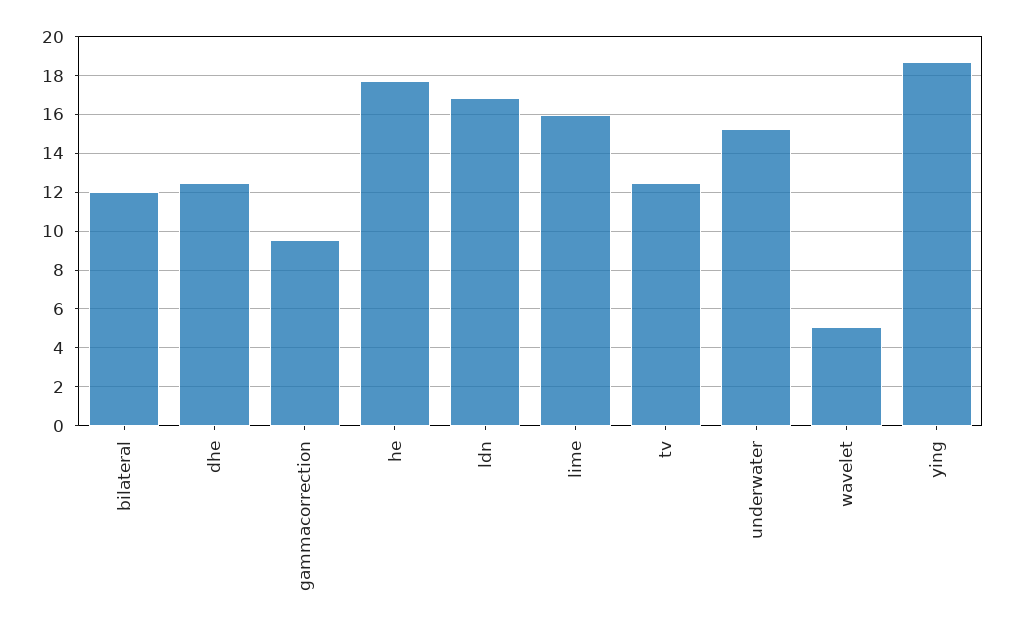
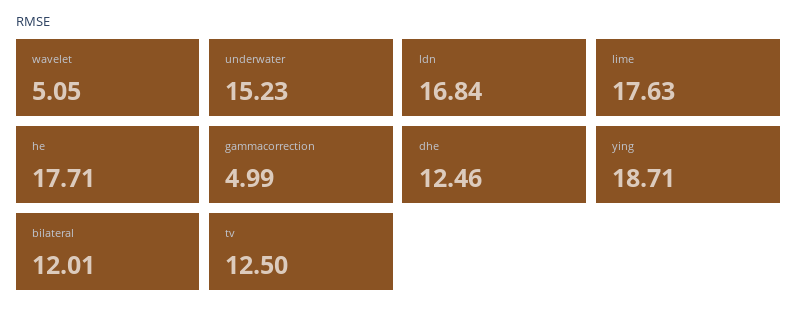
  {
    "bilateral": 12.01,
    "dhe": 12.46,
-   "gammacorrection": 9.5,
+   "gammacorrection": 4.99,
    "he": 17.71,
    "ldn": 16.84,
-   "lime": 16,
+   "lime": 17.63,
    "tv": 12.5,
    "underwater": 15.23,
    "wavelet": 5.05,
    "ying": 18.71
  }

